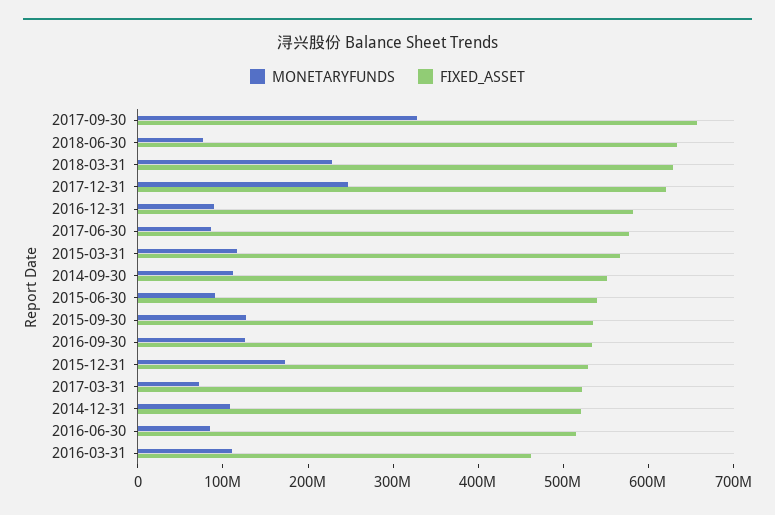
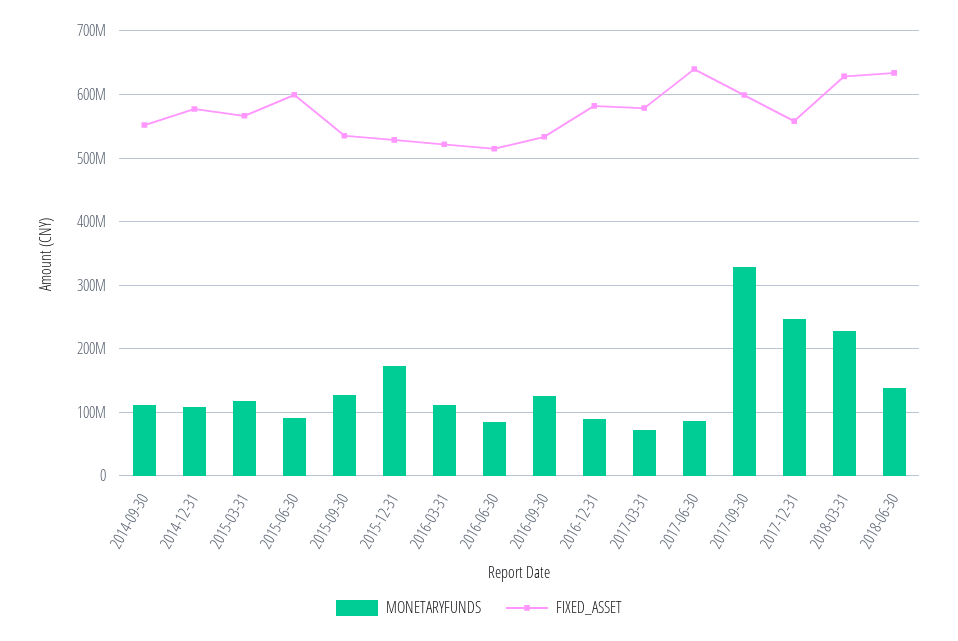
  {
    "MONETARYFUNDS": {
      "2017-09-30": 330000000,
-     "2018-06-30": 80000000,
+     "2018-06-30": 140000000,
      "2018-03-31": 230000000,
      "2017-12-31": 250000000,
      "2016-12-31": 90000000,
      "2017-06-30": 90000000,
      "2015-03-31": 120000000,
      "2014-09-30": 110000000,
      "2015-06-30": 90000000,
      "2015-09-30": 130000000,
      "2016-09-30": 130000000,
      "2015-12-31": 170000000,
      "2017-03-31": 70000000,
      "2014-12-31": 110000000,
      "2016-06-30": 80000000,
      "2016-03-31": 110000000
    },
    "FIXED_ASSET": {
-     "2017-09-30": 660000000,
+     "2017-09-30": 600000000,
      "2018-06-30": 630000000,
      "2018-03-31": 630000000,
-     "2017-12-31": 620000000,
+     "2017-12-31": 560000000,
      "2016-12-31": 580000000,
-     "2017-06-30": 580000000,
+     "2017-06-30": 640000000,
      "2015-03-31": 570000000,
      "2014-09-30": 550000000,
-     "2015-06-30": 540000000,
+     "2015-06-30": 600000000,
      "2015-09-30": 540000000,
      "2016-09-30": 530000000,
      "2015-12-31": 530000000,
-     "2017-03-31": 520000000,
+     "2017-03-31": 580000000,
-     "2014-12-31": 520000000,
+     "2014-12-31": 580000000,
      "2016-06-30": 510000000,
-     "2016-03-31": 460000000
+     "2016-03-31": 520000000
    }
  }

